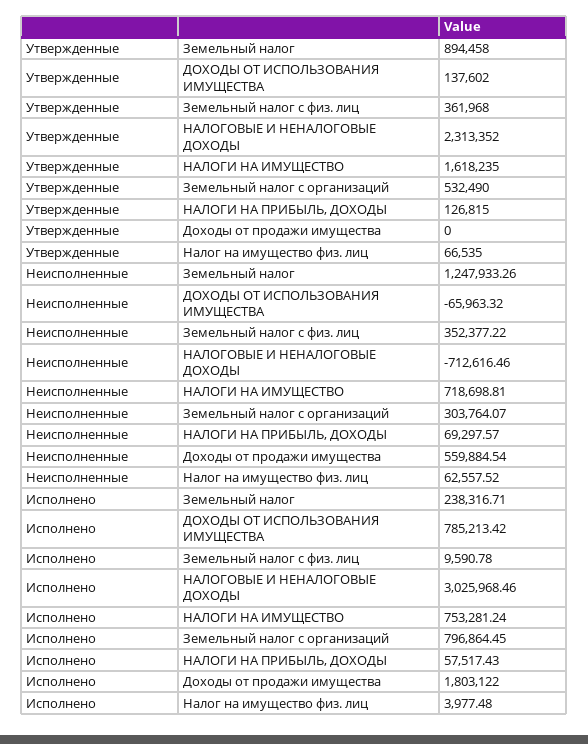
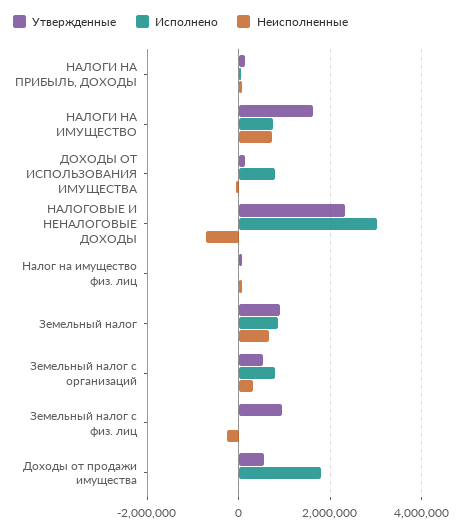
  {
    "Утвержденные": {
      "Земельный налог": 894458,
      "ДОХОДЫ ОТ ИСПОЛЬЗОВАНИЯ ИМУЩЕСТВА": 137602,
-     "Земельный налог с физ. лиц": 361968,
+     "Земельный налог с физ. лиц": 1000000,
      "НАЛОГОВЫЕ И НЕНАЛОГОВЫЕ ДОХОДЫ": 2313352,
      "НАЛОГИ НА ИМУЩЕСТВО": 1618235,
      "Земельный налог с организаций": 532490,
      "НАЛОГИ НА ПРИБЫЛЬ, ДОХОДЫ": 126815,
-     "Доходы от продажи имущества": 0,
+     "Доходы от продажи имущества": 600000,
      "Налог на имущество физ. лиц": 66535
    },
    "Неисполненные": {
-     "Земельный налог": 1247933.26,
+     "Земельный налог": 600000,
      "ДОХОДЫ ОТ ИСПОЛЬЗОВАНИЯ ИМУЩЕСТВА": -65963.32,
-     "Земельный налог с физ. лиц": 352377.22,
+     "Земельный налог с физ. лиц": -200000,
      "НАЛОГОВЫЕ И НЕНАЛОГОВЫЕ ДОХОДЫ": -712616.46,
      "НАЛОГИ НА ИМУЩЕСТВО": 718698.81,
      "Земельный налог с организаций": 303764.07,
      "НАЛОГИ НА ПРИБЫЛЬ, ДОХОДЫ": 69297.57,
-     "Доходы от продажи имущества": 559884.54,
+     "Доходы от продажи имущества": 0,
      "Налог на имущество физ. лиц": 62557.52
    },
    "Исполнено": {
-     "Земельный налог": 238316.71,
+     "Земельный налог": 800000,
      "ДОХОДЫ ОТ ИСПОЛЬЗОВАНИЯ ИМУЩЕСТВА": 785213.42,
      "Земельный налог с физ. лиц": 9590.78,
      "НАЛОГОВЫЕ И НЕНАЛОГОВЫЕ ДОХОДЫ": 3025968.46,
      "НАЛОГИ НА ИМУЩЕСТВО": 753281.24,
      "Земельный налог с организаций": 796864.45,
      "НАЛОГИ НА ПРИБЫЛЬ, ДОХОДЫ": 57517.43,
      "Доходы от продажи имущества": 1803122,
      "Налог на имущество физ. лиц": 3977.48
    }
  }

